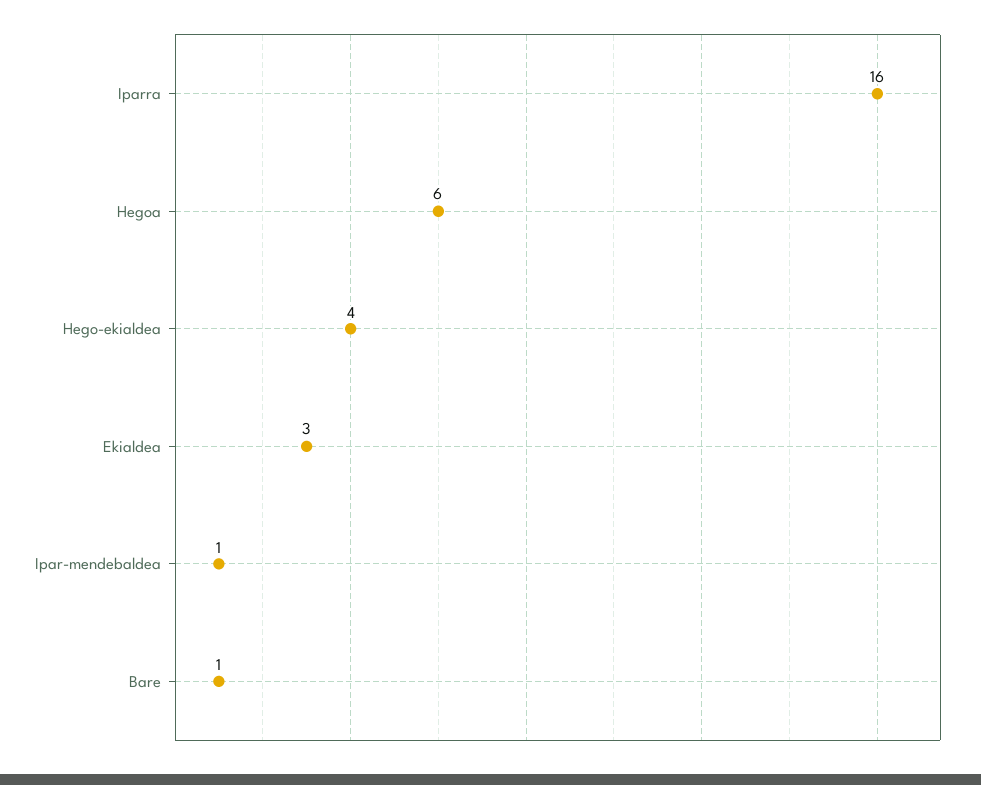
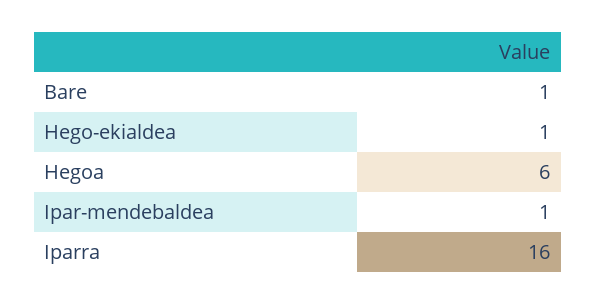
  {
    "Iparra": 16,
    "Hegoa": 6,
-   "Hego-ekialdea": 4,
+   "Hego-ekialdea": 1,
-   "Ekialdea": 3,
    "Ipar-mendebaldea": 1,
    "Bare": 1
  }

